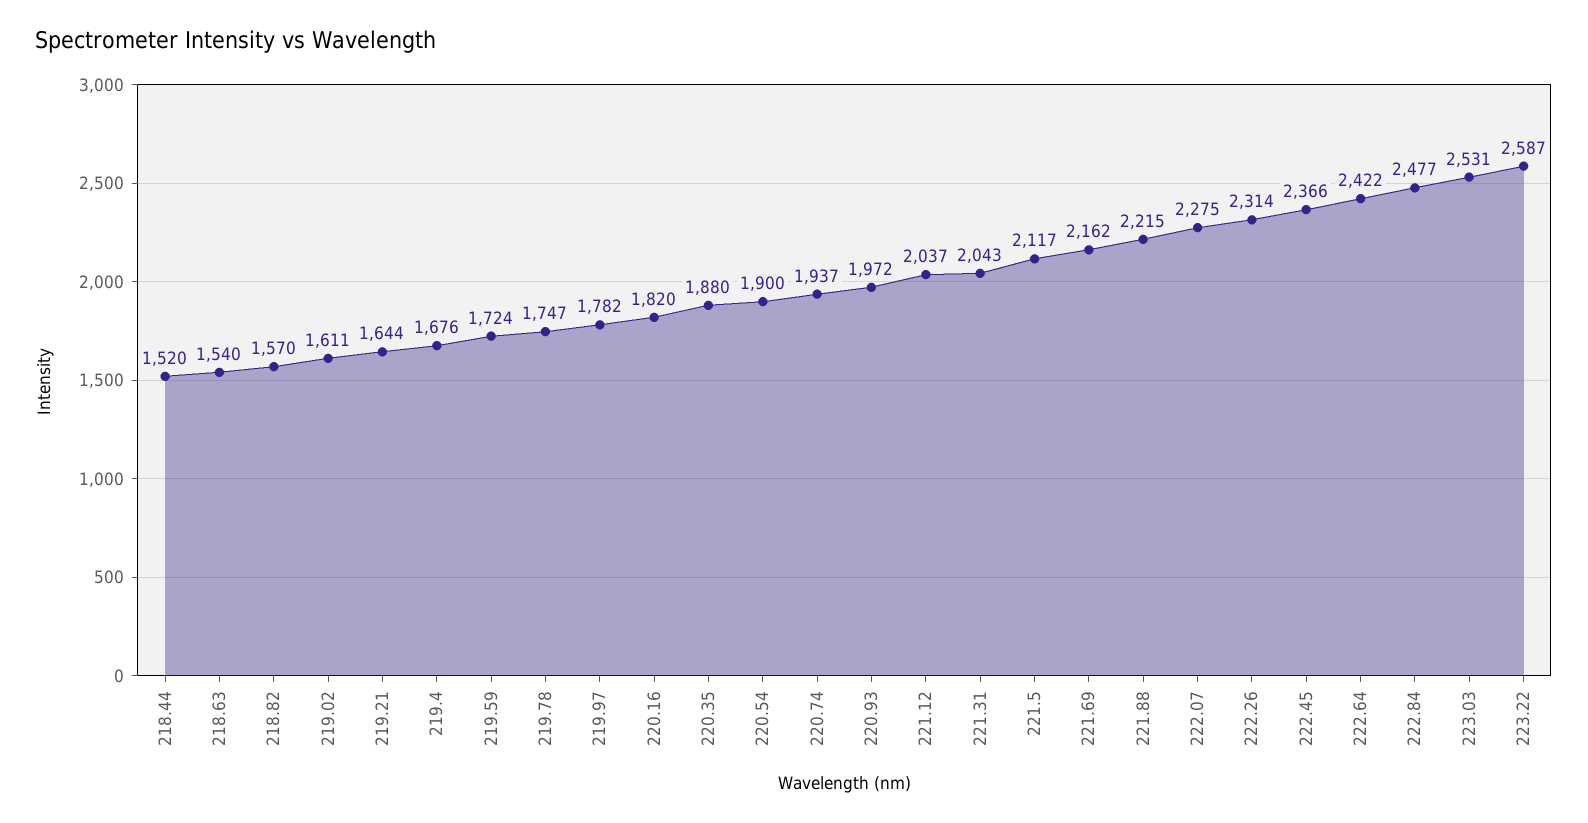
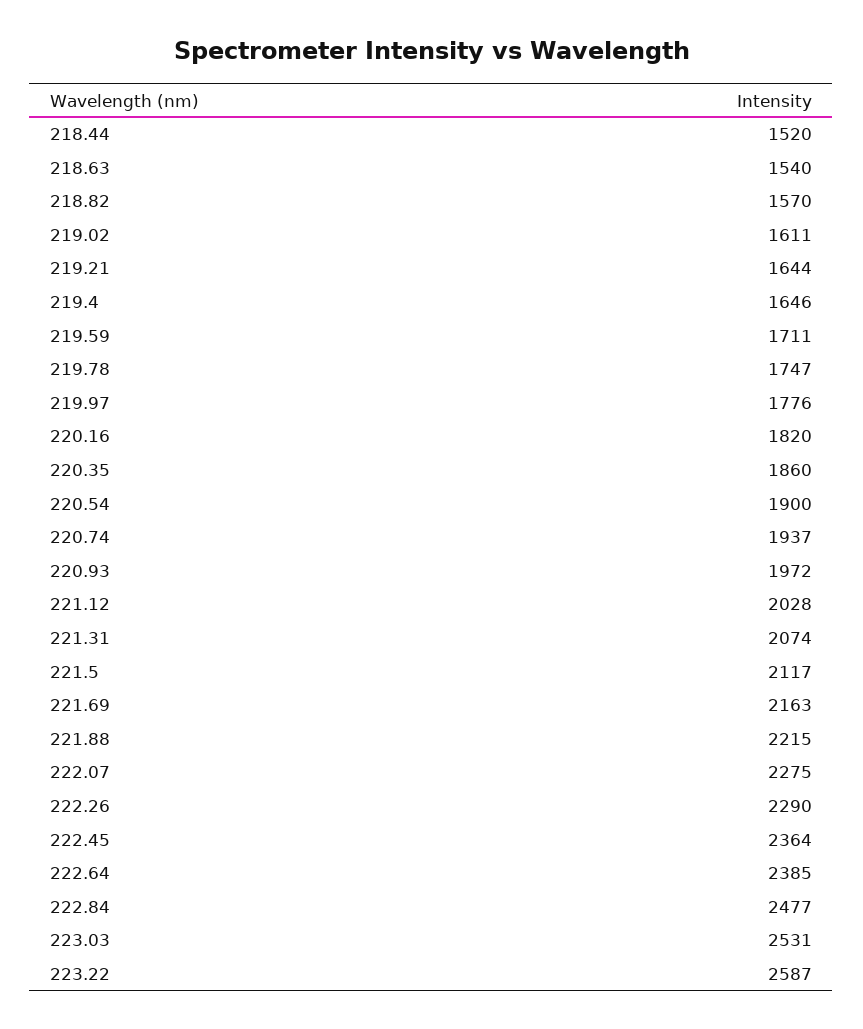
  {
    "218.44": 1520,
    "218.63": 1540,
    "218.82": 1570,
    "219.02": 1611,
    "219.21": 1644,
-   "219.4": 1676,
+   "219.4": 1646,
-   "219.59": 1724,
+   "219.59": 1711,
    "219.78": 1747,
-   "219.97": 1782,
+   "219.97": 1776,
    "220.16": 1820,
-   "220.35": 1880,
+   "220.35": 1860,
    "220.54": 1900,
    "220.74": 1937,
    "220.93": 1972,
-   "221.12": 2037,
+   "221.12": 2028,
-   "221.31": 2043,
+   "221.31": 2074,
    "221.5": 2117,
-   "221.69": 2162,
+   "221.69": 2163,
    "221.88": 2215,
    "222.07": 2275,
-   "222.26": 2314,
+   "222.26": 2290,
-   "222.45": 2366,
+   "222.45": 2364,
-   "222.64": 2422,
+   "222.64": 2385,
    "222.84": 2477,
    "223.03": 2531,
    "223.22": 2587
  }

